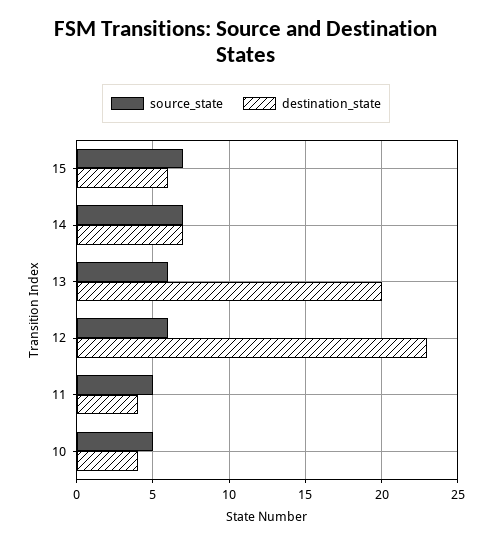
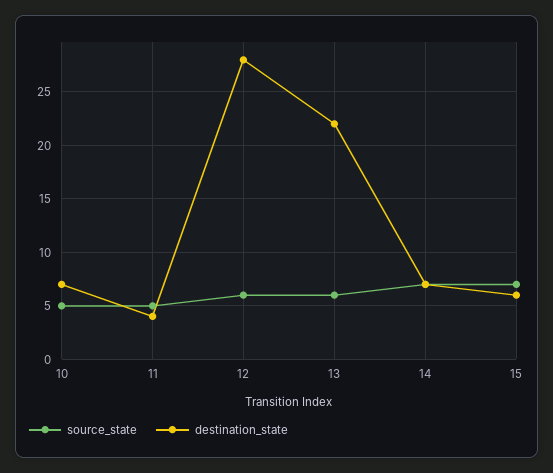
  {
    "source_state": {
      "15": 7,
      "14": 7,
      "13": 6,
      "12": 6,
      "11": 5,
      "10": 5
    },
    "destination_state": {
      "15": 6,
      "14": 7,
-     "13": 20,
+     "13": 22,
-     "12": 23,
+     "12": 28,
      "11": 4,
-     "10": 4
+     "10": 7
    }
  }

